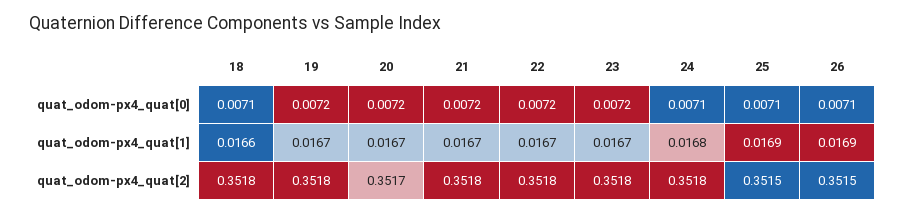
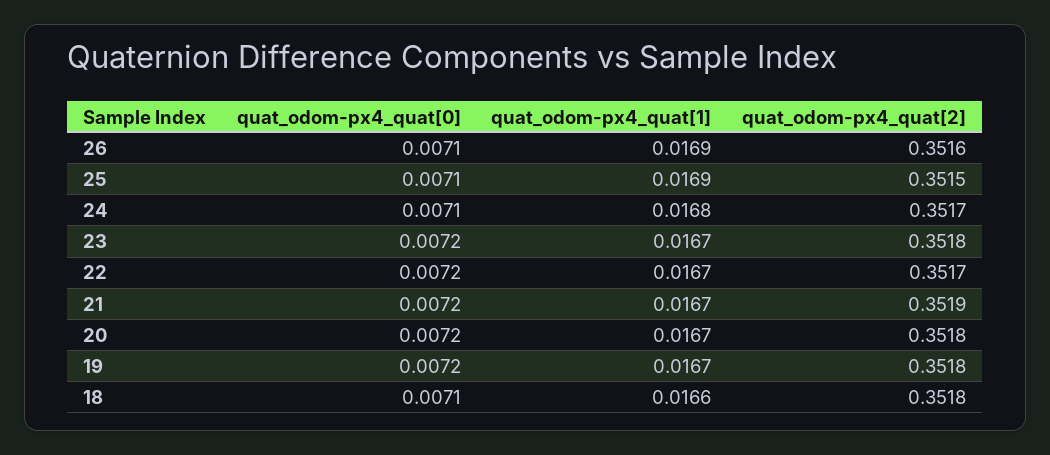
  {
    "18": {
      "quat_odom-px4_quat[0]": 0.0071,
      "quat_odom-px4_quat[1]": 0.0166,
      "quat_odom-px4_quat[2]": 0.3518
    },
    "19": {
      "quat_odom-px4_quat[0]": 0.0072,
      "quat_odom-px4_quat[1]": 0.0167,
      "quat_odom-px4_quat[2]": 0.3518
    },
    "20": {
      "quat_odom-px4_quat[0]": 0.0072,
      "quat_odom-px4_quat[1]": 0.0167,
-     "quat_odom-px4_quat[2]": 0.3517
+     "quat_odom-px4_quat[2]": 0.3518
    },
    "21": {
      "quat_odom-px4_quat[0]": 0.0072,
      "quat_odom-px4_quat[1]": 0.0167,
-     "quat_odom-px4_quat[2]": 0.3518
+     "quat_odom-px4_quat[2]": 0.3519
    },
    "22": {
      "quat_odom-px4_quat[0]": 0.0072,
      "quat_odom-px4_quat[1]": 0.0167,
-     "quat_odom-px4_quat[2]": 0.3518
+     "quat_odom-px4_quat[2]": 0.3517
    },
    "23": {
      "quat_odom-px4_quat[0]": 0.0072,
      "quat_odom-px4_quat[1]": 0.0167,
      "quat_odom-px4_quat[2]": 0.3518
    },
    "24": {
      "quat_odom-px4_quat[0]": 0.0071,
      "quat_odom-px4_quat[1]": 0.0168,
-     "quat_odom-px4_quat[2]": 0.3518
+     "quat_odom-px4_quat[2]": 0.3517
    },
    "25": {
      "quat_odom-px4_quat[0]": 0.0071,
      "quat_odom-px4_quat[1]": 0.0169,
      "quat_odom-px4_quat[2]": 0.3515
    },
    "26": {
      "quat_odom-px4_quat[0]": 0.0071,
      "quat_odom-px4_quat[1]": 0.0169,
-     "quat_odom-px4_quat[2]": 0.3515
+     "quat_odom-px4_quat[2]": 0.3516
    }
  }

